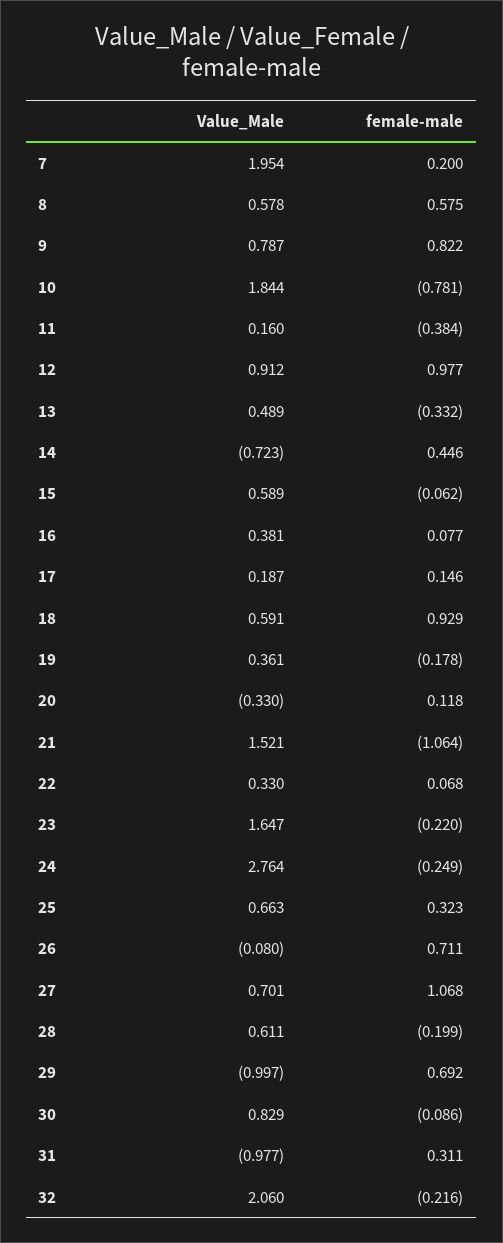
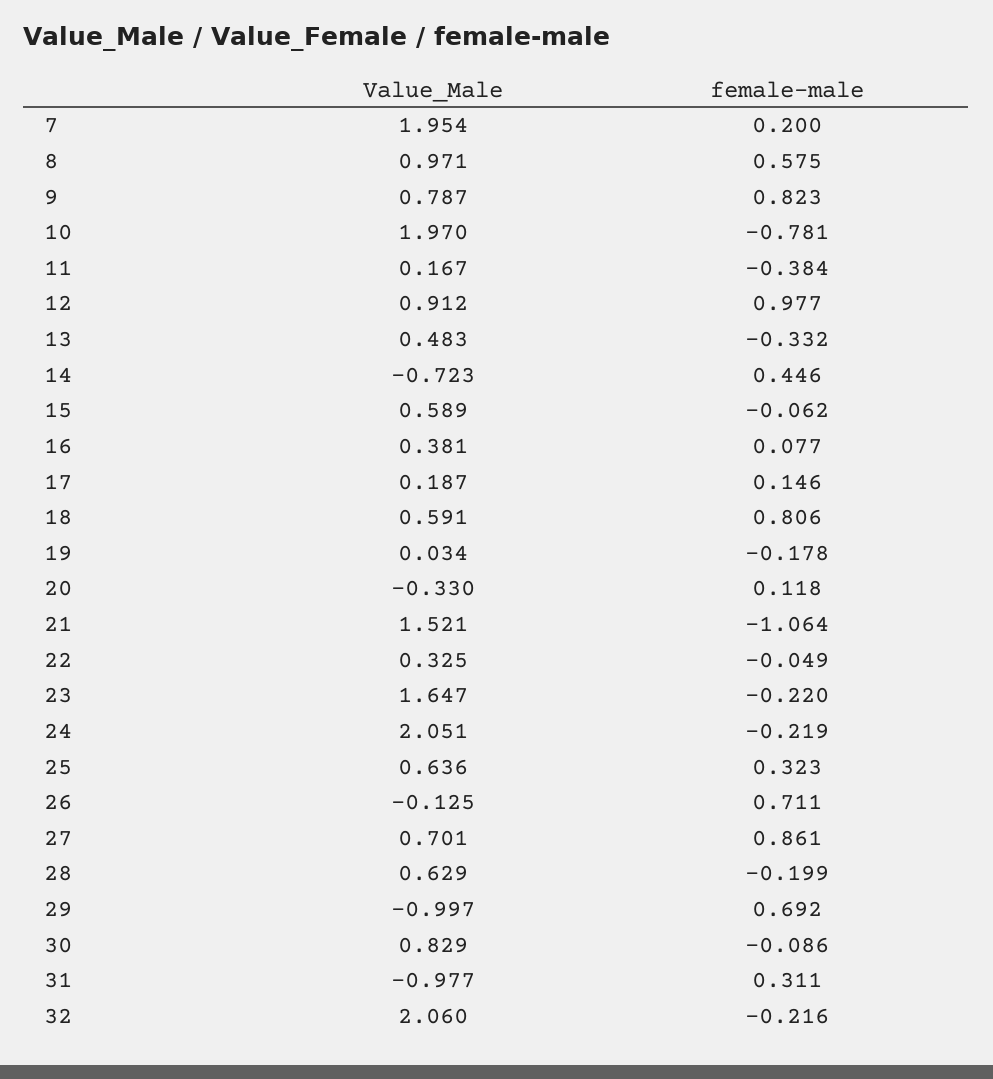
  {
    "Value_Male": {
      "7": 1.954,
-     "8": 0.578,
+     "8": 0.971,
      "9": 0.787,
-     "10": 1.844,
+     "10": 1.97,
-     "11": 0.16,
+     "11": 0.167,
      "12": 0.912,
-     "13": 0.489,
+     "13": 0.483,
      "14": -0.723,
      "15": 0.589,
      "16": 0.381,
      "17": 0.187,
      "18": 0.591,
-     "19": 0.361,
+     "19": 0.034,
      "20": -0.33,
      "21": 1.521,
-     "22": 0.33,
+     "22": 0.325,
      "23": 1.647,
-     "24": 2.764,
+     "24": 2.051,
-     "25": 0.663,
+     "25": 0.636,
-     "26": -0.08,
+     "26": -0.125,
      "27": 0.701,
-     "28": 0.611,
+     "28": 0.629,
      "29": -0.997,
      "30": 0.829,
      "31": -0.977,
      "32": 2.06
    },
    "female-male": {
      "7": 0.2,
      "8": 0.575,
-     "9": 0.822,
+     "9": 0.823,
      "10": -0.781,
      "11": -0.384,
      "12": 0.977,
      "13": -0.332,
      "14": 0.446,
      "15": -0.062,
      "16": 0.077,
      "17": 0.146,
-     "18": 0.929,
+     "18": 0.806,
      "19": -0.178,
      "20": 0.118,
      "21": -1.064,
-     "22": 0.068,
+     "22": -0.049,
      "23": -0.22,
-     "24": -0.249,
+     "24": -0.219,
      "25": 0.323,
      "26": 0.711,
-     "27": 1.068,
+     "27": 0.861,
      "28": -0.199,
      "29": 0.692,
      "30": -0.086,
      "31": 0.311,
      "32": -0.216
    }
  }

